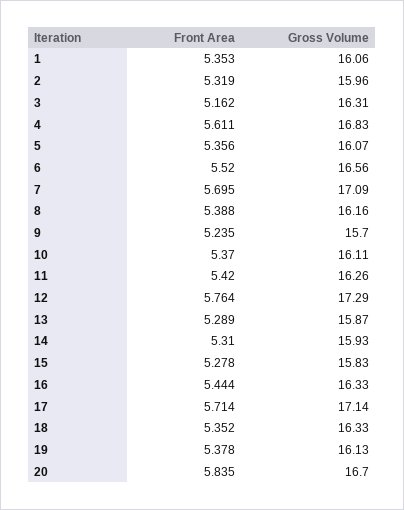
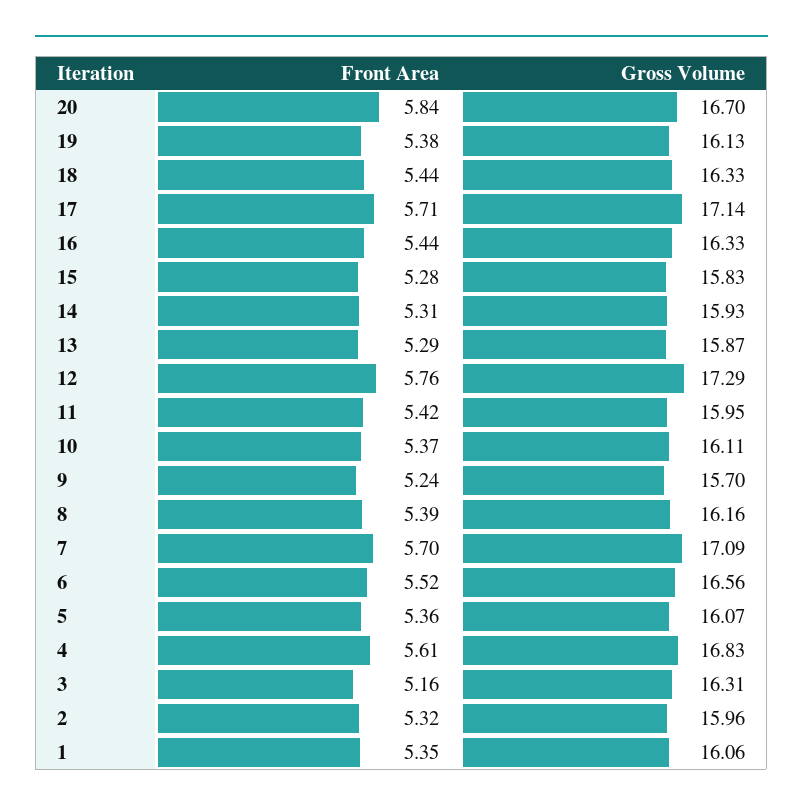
  {
    "Front Area": {
      "1": 5.353,
      "2": 5.319,
      "3": 5.162,
      "4": 5.611,
      "5": 5.356,
      "6": 5.52,
      "7": 5.695,
      "8": 5.388,
      "9": 5.235,
      "10": 5.37,
      "11": 5.42,
      "12": 5.764,
      "13": 5.289,
      "14": 5.31,
      "15": 5.278,
      "16": 5.444,
      "17": 5.714,
-     "18": 5.352,
+     "18": 5.44,
      "19": 5.378,
      "20": 5.835
    },
    "Gross Volume": {
      "1": 16.06,
      "2": 15.96,
      "3": 16.31,
      "4": 16.83,
      "5": 16.07,
      "6": 16.56,
      "7": 17.09,
      "8": 16.16,
      "9": 15.7,
      "10": 16.11,
-     "11": 16.26,
+     "11": 15.95,
      "12": 17.29,
      "13": 15.87,
      "14": 15.93,
      "15": 15.83,
      "16": 16.33,
      "17": 17.14,
      "18": 16.33,
      "19": 16.13,
      "20": 16.7
    }
  }

